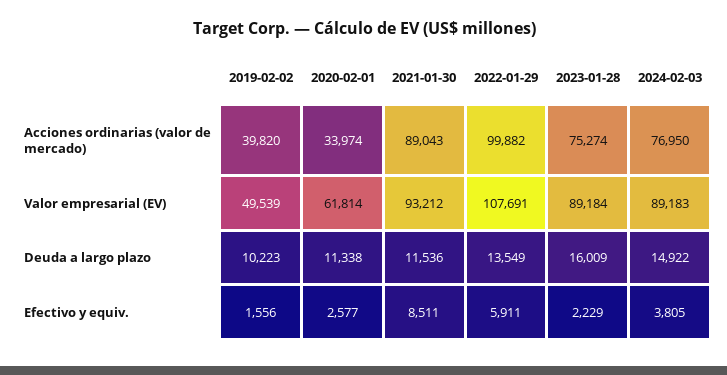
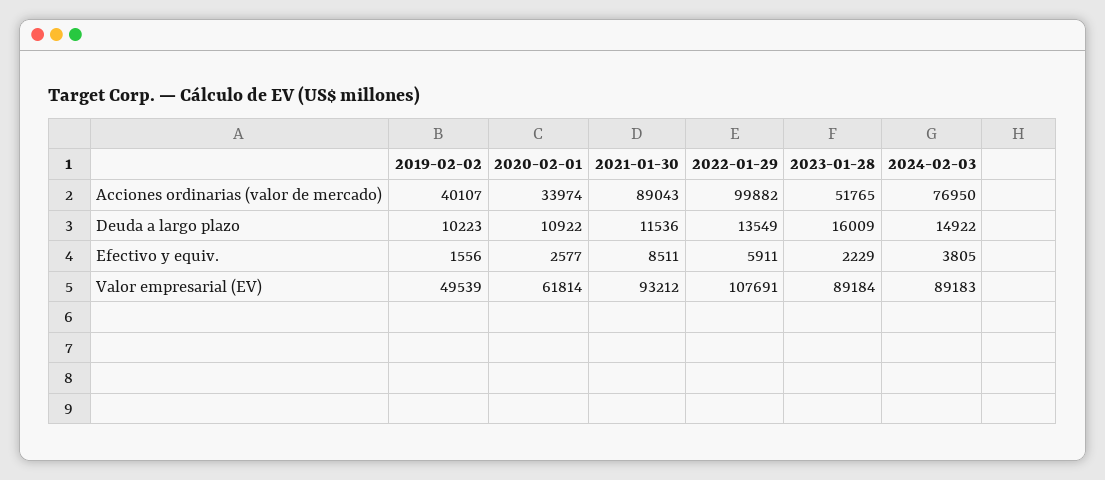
  {
    "2019-02-02": {
-     "Acciones ordinarias (valor de mercado)": 39820,
+     "Acciones ordinarias (valor de mercado)": 40107,
      "Valor empresarial (EV)": 49539,
      "Deuda a largo plazo": 10223,
      "Efectivo y equiv.": 1556
    },
    "2020-02-01": {
      "Acciones ordinarias (valor de mercado)": 33974,
      "Valor empresarial (EV)": 61814,
-     "Deuda a largo plazo": 11338,
+     "Deuda a largo plazo": 10922,
      "Efectivo y equiv.": 2577
    },
    "2021-01-30": {
      "Acciones ordinarias (valor de mercado)": 89043,
      "Valor empresarial (EV)": 93212,
      "Deuda a largo plazo": 11536,
      "Efectivo y equiv.": 8511
    },
    "2022-01-29": {
      "Acciones ordinarias (valor de mercado)": 99882,
      "Valor empresarial (EV)": 107691,
      "Deuda a largo plazo": 13549,
      "Efectivo y equiv.": 5911
    },
    "2023-01-28": {
-     "Acciones ordinarias (valor de mercado)": 75274,
+     "Acciones ordinarias (valor de mercado)": 51765,
      "Valor empresarial (EV)": 89184,
      "Deuda a largo plazo": 16009,
      "Efectivo y equiv.": 2229
    },
    "2024-02-03": {
      "Acciones ordinarias (valor de mercado)": 76950,
      "Valor empresarial (EV)": 89183,
      "Deuda a largo plazo": 14922,
      "Efectivo y equiv.": 3805
    }
  }

